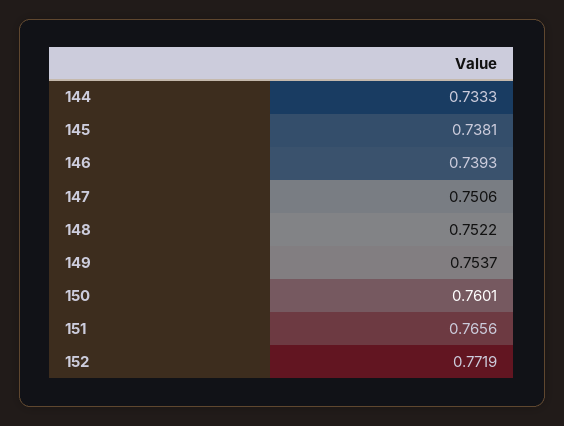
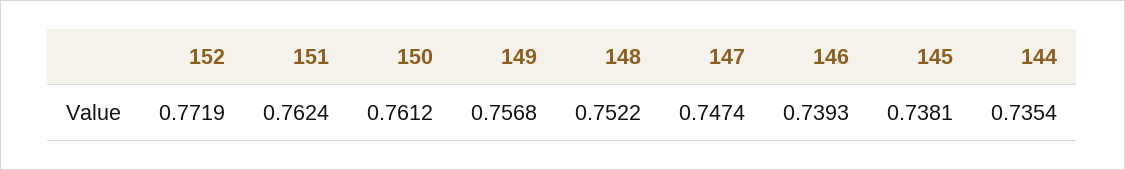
  {
-   "144": 0.7333,
+   "144": 0.7354,
    "145": 0.7381,
    "146": 0.7393,
-   "147": 0.7506,
+   "147": 0.7474,
    "148": 0.7522,
-   "149": 0.7537,
+   "149": 0.7568,
-   "150": 0.7601,
+   "150": 0.7612,
-   "151": 0.7656,
+   "151": 0.7624,
    "152": 0.7719
  }

